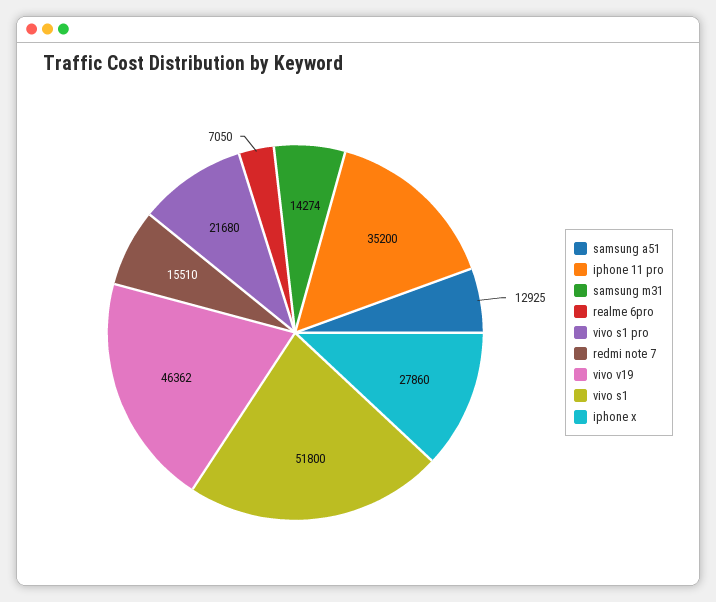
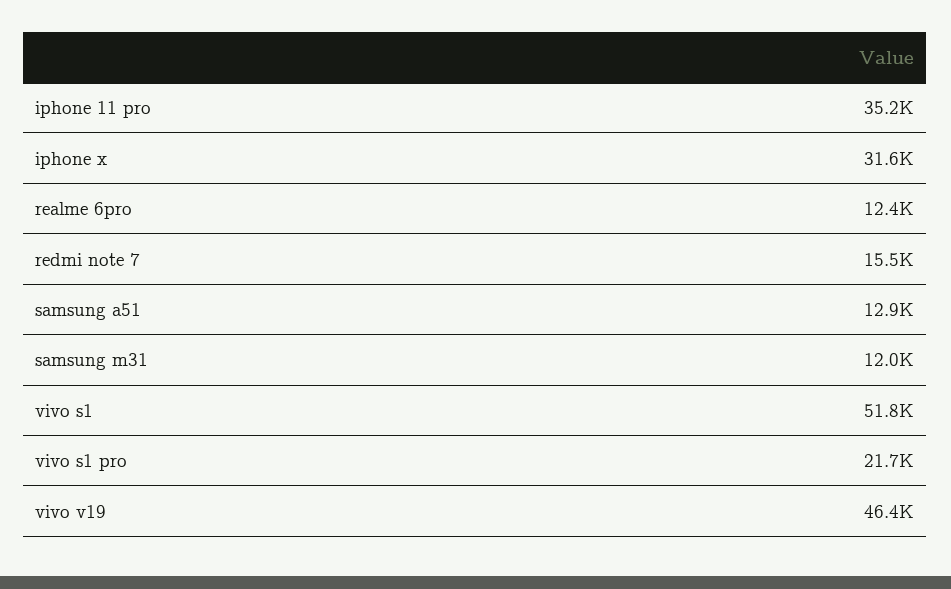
  {
    "samsung a51": 12925,
    "iphone 11 pro": 35200,
-   "samsung m31": 14274,
+   "samsung m31": 12000,
-   "realme 6pro": 7050,
+   "realme 6pro": 12400,
    "vivo s1 pro": 21680,
    "redmi note 7": 15510,
    "vivo v19": 46362,
    "vivo s1": 51800,
-   "iphone x": 27860
+   "iphone x": 31600
  }

